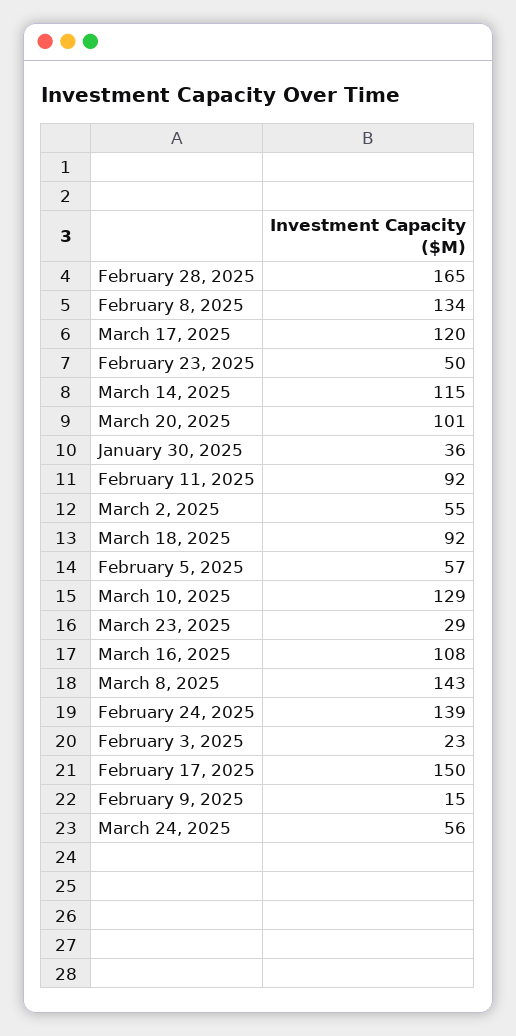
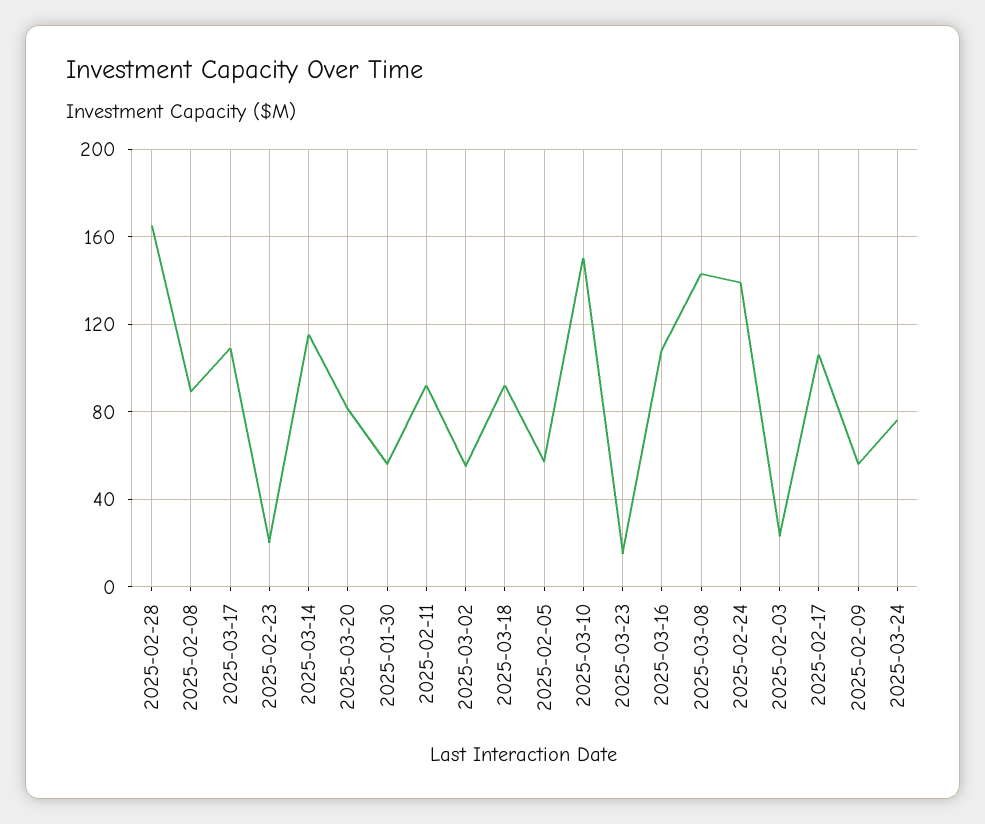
  {
    "February 28, 2025": 165,
-   "February 8, 2025": 134,
+   "February 8, 2025": 90,
-   "March 17, 2025": 120,
+   "March 17, 2025": 110,
-   "February 23, 2025": 50,
+   "February 23, 2025": 20,
    "March 14, 2025": 115,
-   "March 20, 2025": 101,
+   "March 20, 2025": 80,
-   "January 30, 2025": 36,
+   "January 30, 2025": 55,
    "February 11, 2025": 92,
    "March 2, 2025": 55,
    "March 18, 2025": 92,
    "February 5, 2025": 57,
-   "March 10, 2025": 129,
+   "March 10, 2025": 150,
-   "March 23, 2025": 29,
+   "March 23, 2025": 15,
    "March 16, 2025": 108,
    "March 8, 2025": 143,
    "February 24, 2025": 139,
    "February 3, 2025": 23,
-   "February 17, 2025": 150,
+   "February 17, 2025": 105,
-   "February 9, 2025": 15,
+   "February 9, 2025": 55,
-   "March 24, 2025": 56
+   "March 24, 2025": 75
  }

